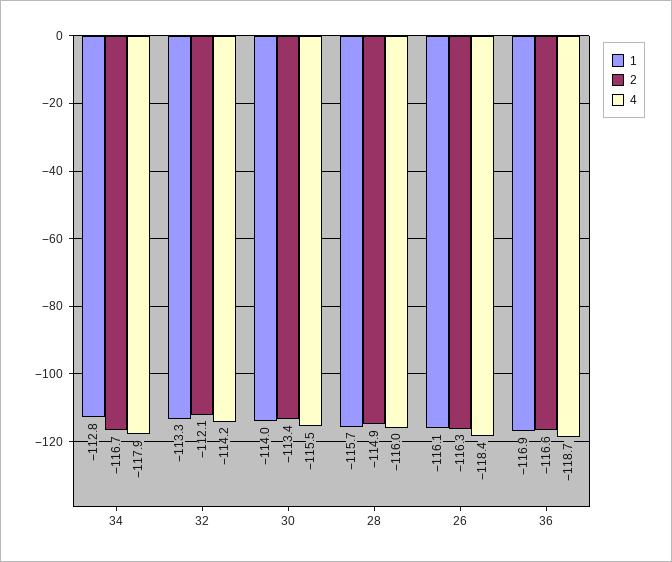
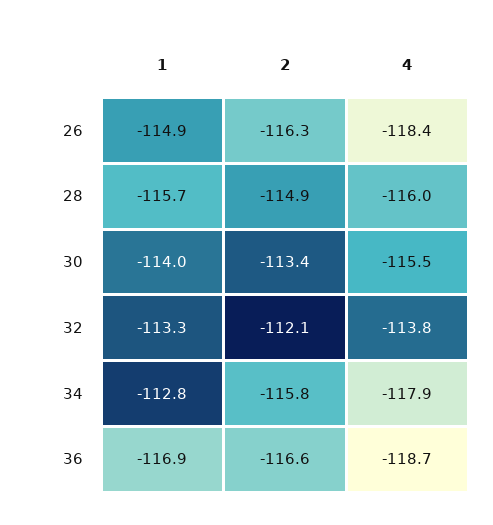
  {
    "1": {
      "34": -112.8,
      "32": -113.3,
      "30": -114,
      "28": -115.7,
-     "26": -116.1,
+     "26": -114.9,
      "36": -116.9
    },
    "2": {
-     "34": -116.7,
+     "34": -115.8,
      "32": -112.1,
      "30": -113.4,
      "28": -114.9,
      "26": -116.3,
      "36": -116.6
    },
    "4": {
      "34": -117.9,
-     "32": -114.2,
+     "32": -113.8,
      "30": -115.5,
      "28": -116,
      "26": -118.4,
      "36": -118.7
    }
  }

